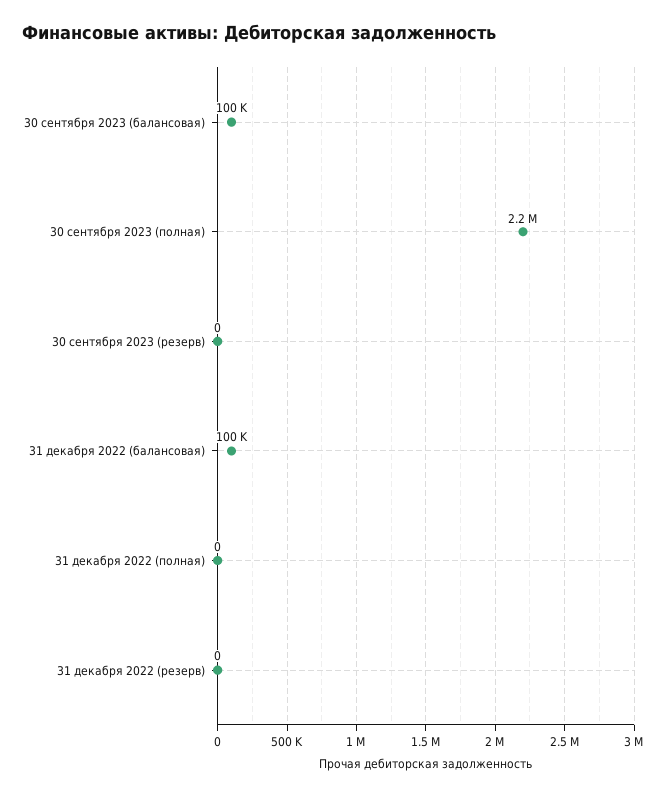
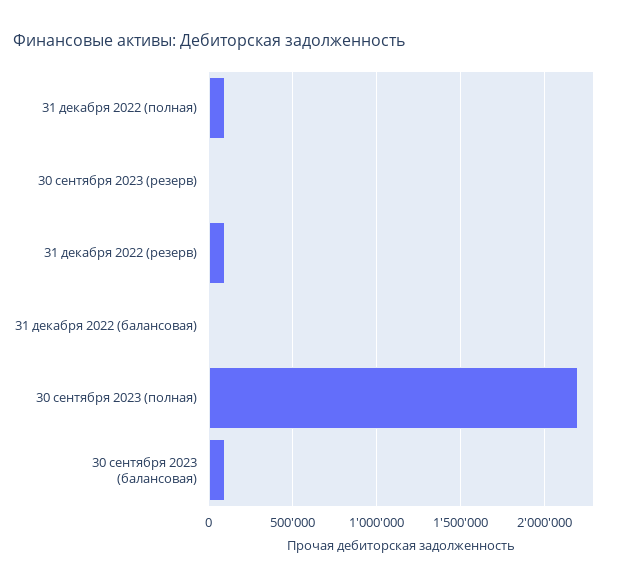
  {
    "30 сентября 2023 (балансовая)": 100000,
    "30 сентября 2023 (полная)": 2200000,
    "30 сентября 2023 (резерв)": 0,
-   "31 декабря 2022 (балансовая)": 100000,
+   "31 декабря 2022 (балансовая)": 0,
-   "31 декабря 2022 (полная)": 0,
+   "31 декабря 2022 (полная)": 100000,
-   "31 декабря 2022 (резерв)": 0
+   "31 декабря 2022 (резерв)": 100000
  }

